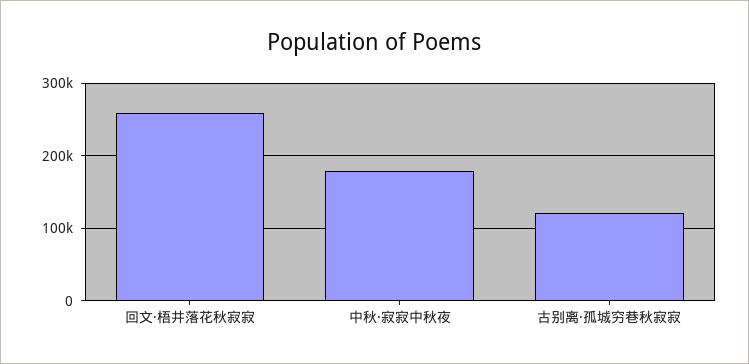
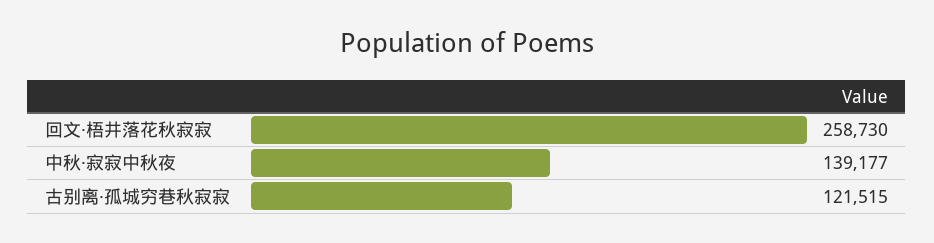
  {
    "回文·梧井落花秋寂寂": 258730,
-   "中秋·寂寂中秋夜": 180000,
+   "中秋·寂寂中秋夜": 139177,
    "古别离·孤城穷巷秋寂寂": 121515
  }

